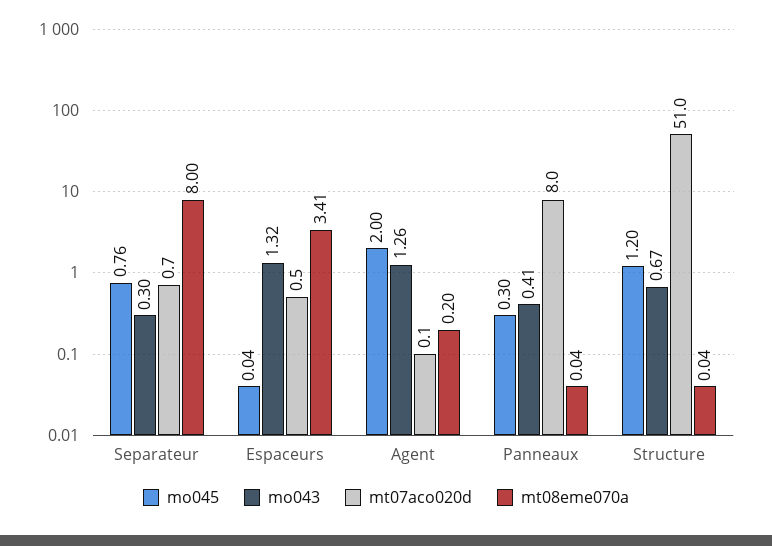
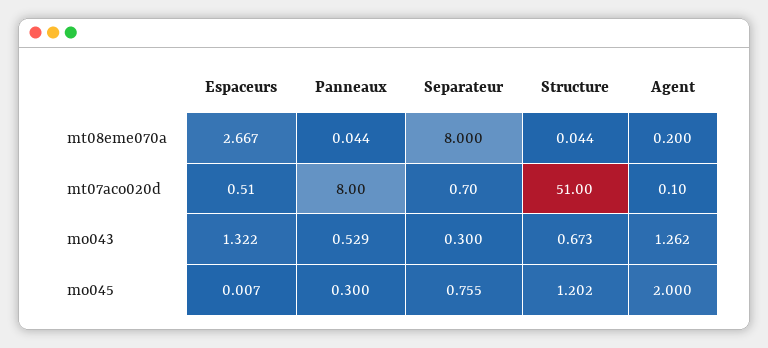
  {
    "mo045": {
      "Separateur": 0.755,
-     "Espaceurs": 0.04,
+     "Espaceurs": 0.007,
      "Agent": 2,
      "Panneaux": 0.3,
      "Structure": 1.202
    },
    "mo043": {
      "Separateur": 0.3,
      "Espaceurs": 1.322,
      "Agent": 1.262,
-     "Panneaux": 0.41,
+     "Panneaux": 0.529,
      "Structure": 0.673
    },
    "mt07aco020d": {
      "Separateur": 0.7,
      "Espaceurs": 0.51,
      "Agent": 0.1,
      "Panneaux": 8,
      "Structure": 51
    },
    "mt08eme070a": {
      "Separateur": 8,
-     "Espaceurs": 3.41,
+     "Espaceurs": 2.667,
      "Agent": 0.2,
      "Panneaux": 0.044,
      "Structure": 0.044
    }
  }

